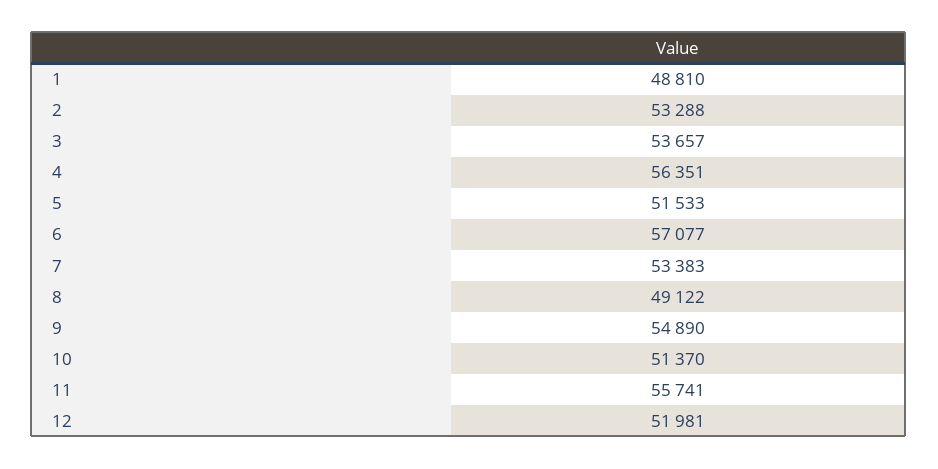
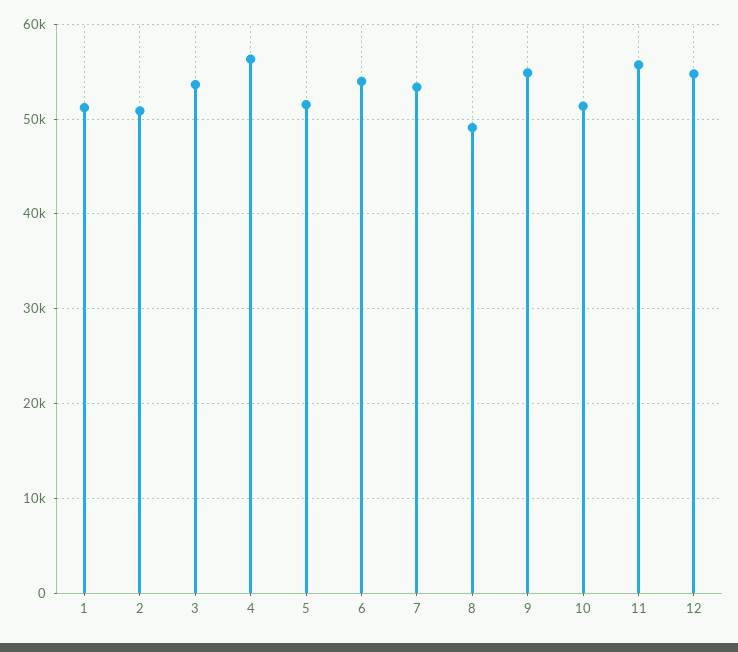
  {
-   "1": 48810,
+   "1": 51000,
-   "2": 53288,
+   "2": 51000,
    "3": 53657,
    "4": 56351,
    "5": 51533,
-   "6": 57077,
+   "6": 54000,
    "7": 53383,
    "8": 49122,
    "9": 54890,
    "10": 51370,
    "11": 55741,
-   "12": 51981
+   "12": 55000
  }

